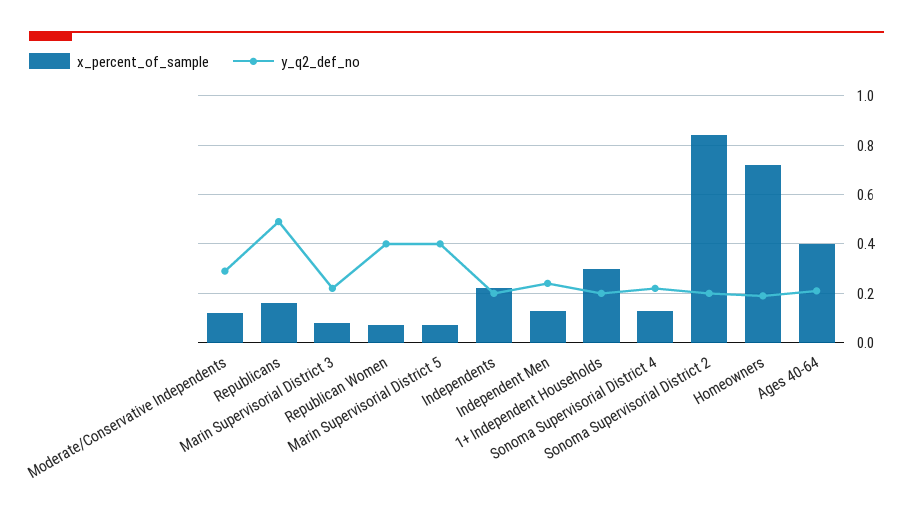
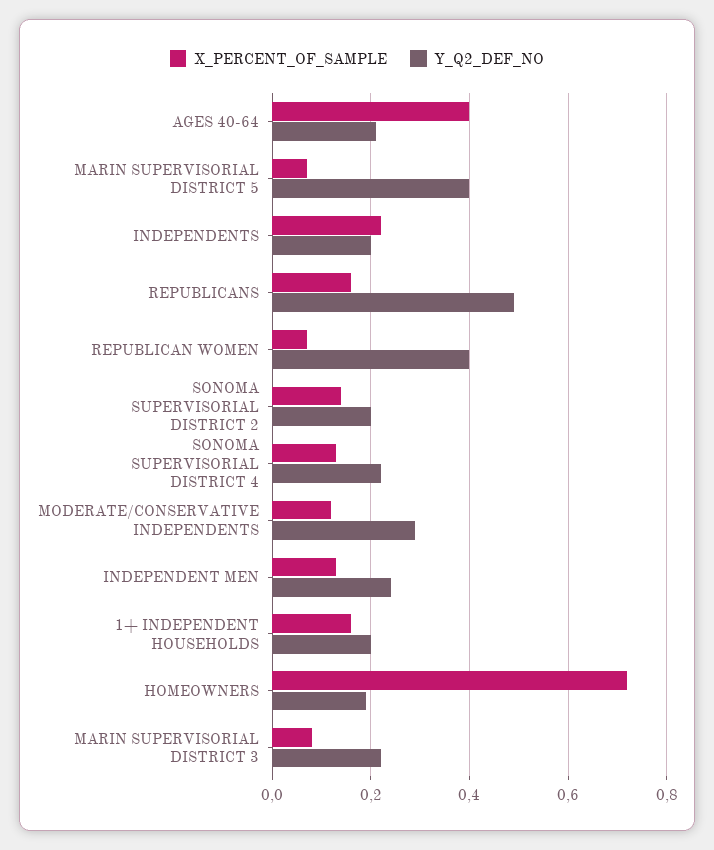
  {
    "x_percent_of_sample": {
      "Moderate/Conservative Independents": 0.1,
      "Republicans": 0.15,
      "Marin Supervisorial District 3": 0.1,
      "Republican Women": 0.05,
      "Marin Supervisorial District 5": 0.05,
      "Independents": 0.2,
      "Independent Men": 0.15,
-     "1+ Independent Households": 0.3,
+     "1+ Independent Households": 0.15,
      "Sonoma Supervisorial District 4": 0.15,
-     "Sonoma Supervisorial District 2": 0.85,
+     "Sonoma Supervisorial District 2": 0.15,
      "Homeowners": 0.7,
      "Ages 40-64": 0.4
    },
    "y_q2_def_no": {
      "Moderate/Conservative Independents": 0.3,
      "Republicans": 0.5,
      "Marin Supervisorial District 3": 0.2,
      "Republican Women": 0.4,
      "Marin Supervisorial District 5": 0.4,
      "Independents": 0.2,
      "Independent Men": 0.25,
      "1+ Independent Households": 0.2,
      "Sonoma Supervisorial District 4": 0.2,
      "Sonoma Supervisorial District 2": 0.2,
      "Homeowners": 0.2,
      "Ages 40-64": 0.2
    }
  }

